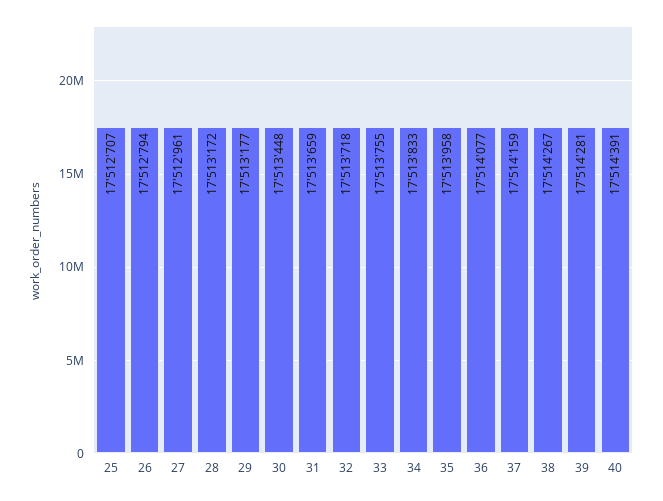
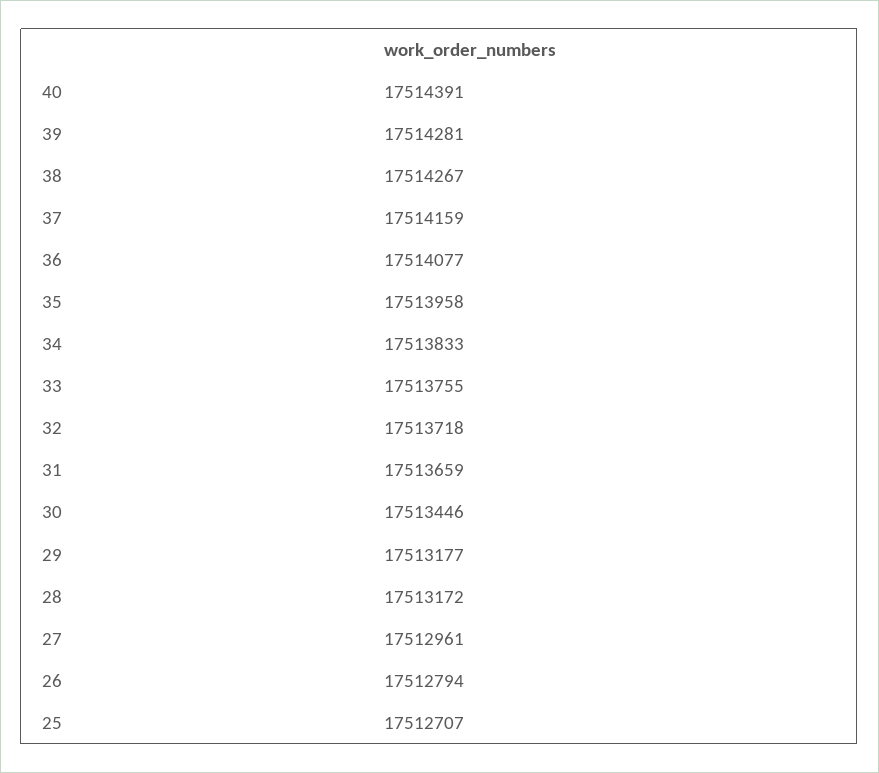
  {
    "25": 17512707,
    "26": 17512794,
    "27": 17512961,
    "28": 17513172,
    "29": 17513177,
-   "30": 17513448,
+   "30": 17513446,
    "31": 17513659,
    "32": 17513718,
    "33": 17513755,
    "34": 17513833,
    "35": 17513958,
    "36": 17514077,
    "37": 17514159,
    "38": 17514267,
    "39": 17514281,
    "40": 17514391
  }

